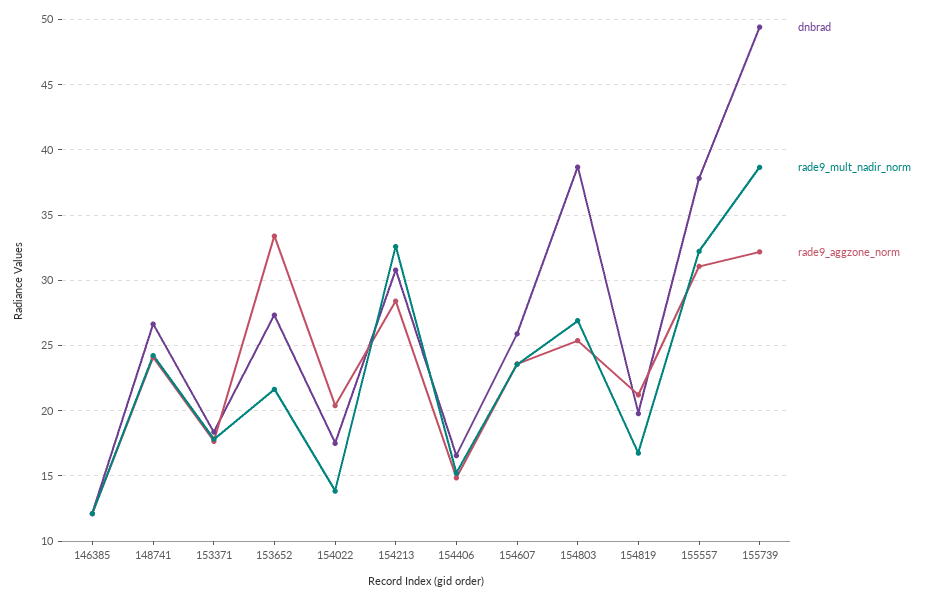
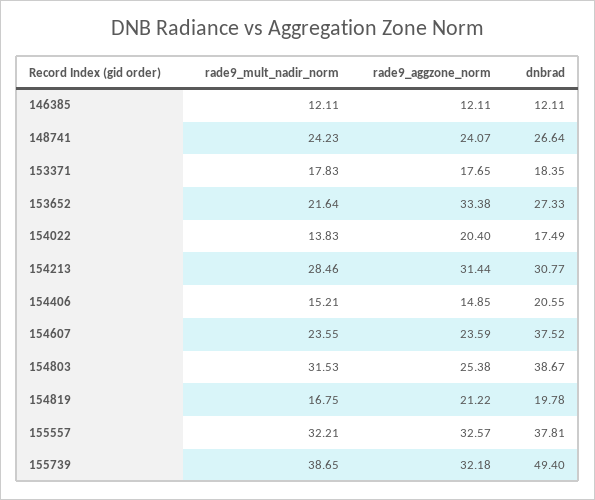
  {
    "dnbrad": {
      "146385": 12.11,
      "148741": 26.64,
      "153371": 18.35,
      "153652": 27.33,
      "154022": 17.49,
      "154213": 30.77,
-     "154406": 16.5,
+     "154406": 20.55,
-     "154607": 26,
+     "154607": 37.52,
      "154803": 38.67,
      "154819": 19.78,
      "155557": 37.81,
      "155739": 49.4
    },
    "rade9_mult_nadir_norm": {
      "146385": 12.11,
      "148741": 24.23,
      "153371": 17.83,
      "153652": 21.64,
      "154022": 13.83,
-     "154213": 32.5,
+     "154213": 28.46,
      "154406": 15.21,
      "154607": 23.55,
-     "154803": 27,
+     "154803": 31.53,
      "154819": 16.75,
      "155557": 32.21,
      "155739": 38.65
    },
    "rade9_aggzone_norm": {
      "146385": 12.11,
      "148741": 24.07,
      "153371": 17.65,
      "153652": 33.38,
      "154022": 20.4,
-     "154213": 28.5,
+     "154213": 31.44,
      "154406": 14.85,
      "154607": 23.59,
      "154803": 25.38,
      "154819": 21.22,
-     "155557": 31,
+     "155557": 32.57,
      "155739": 32.18
    }
  }

